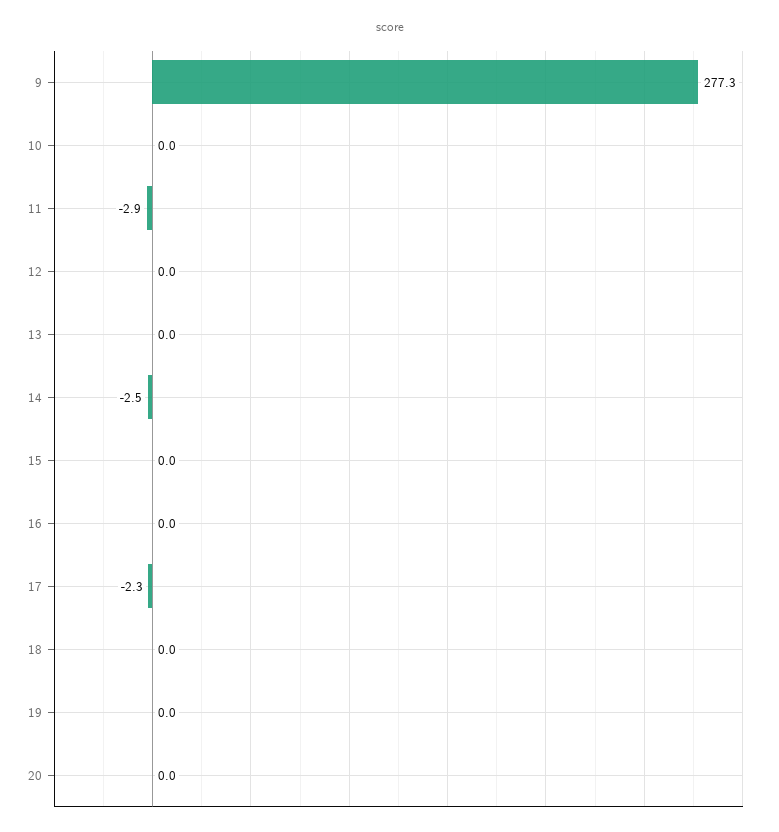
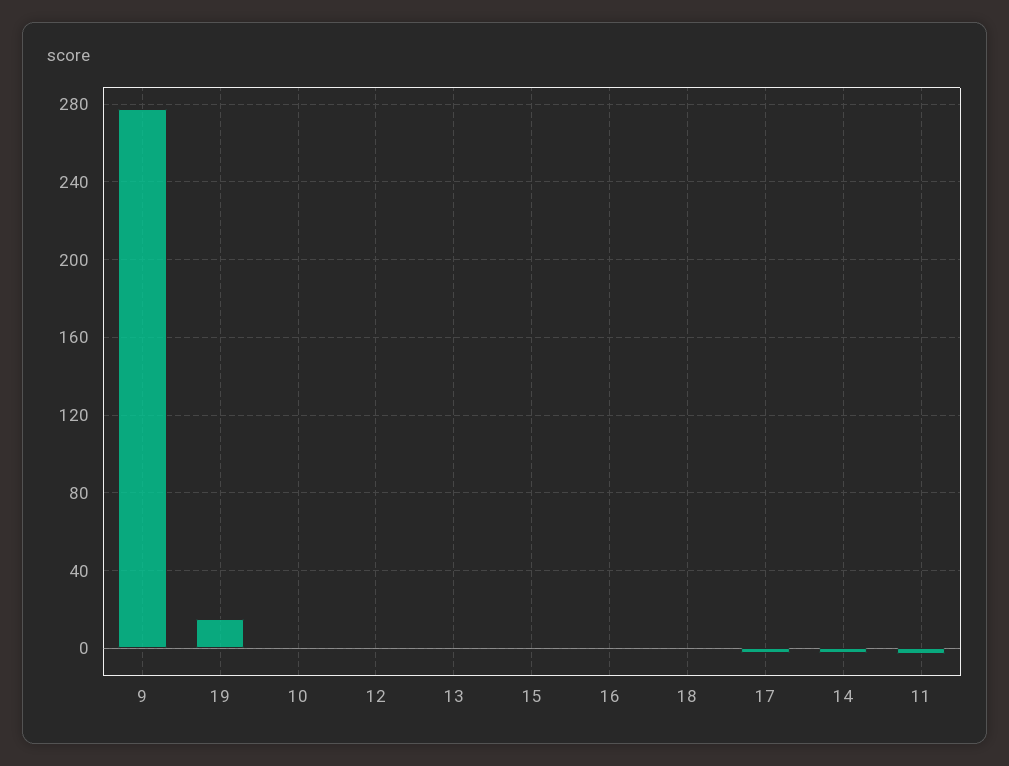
  {
    "9": 277.3,
    "10": 0,
    "11": -2.9,
    "12": 0,
    "13": 0,
    "14": -2.5,
    "15": 0,
    "16": 0,
    "17": -2.3,
    "18": 0,
-   "19": 0,
+   "19": 15
-   "20": 0
  }

